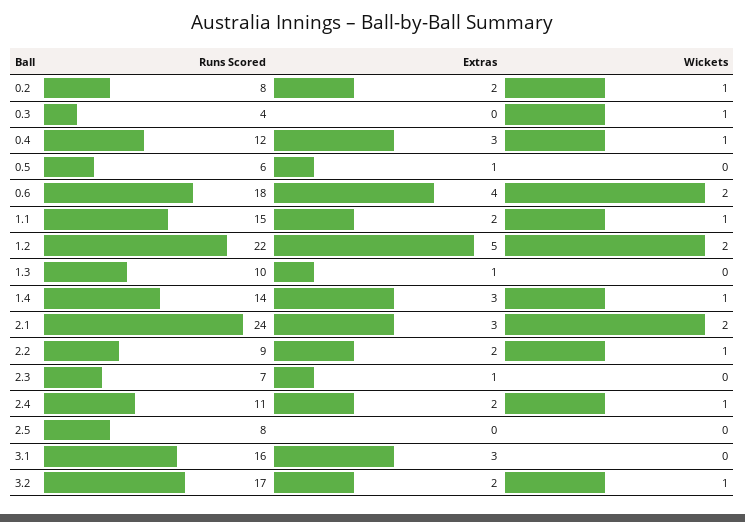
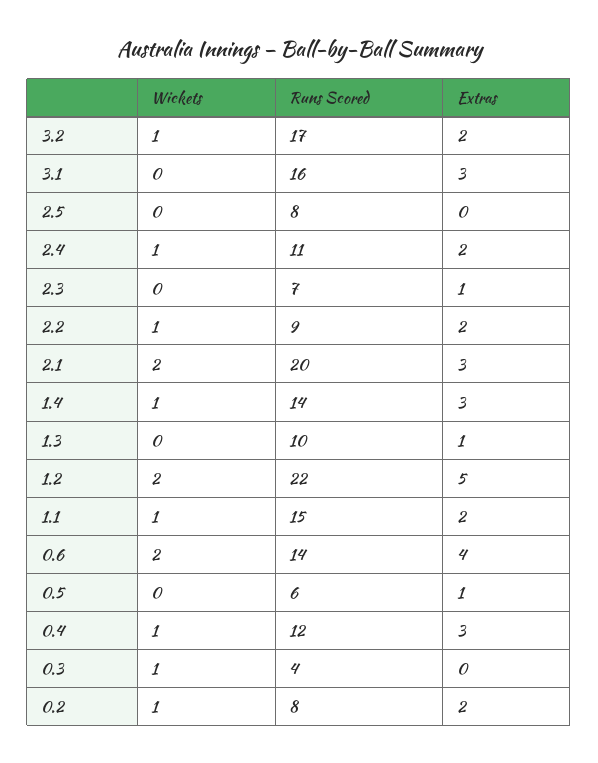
  {
    "Runs Scored": {
      "0.2": 8,
      "0.3": 4,
      "0.4": 12,
      "0.5": 6,
-     "0.6": 18,
+     "0.6": 14,
      "1.1": 15,
      "1.2": 22,
      "1.3": 10,
      "1.4": 14,
-     "2.1": 24,
+     "2.1": 20,
      "2.2": 9,
      "2.3": 7,
      "2.4": 11,
      "2.5": 8,
      "3.1": 16,
      "3.2": 17
    },
    "Extras": {
      "0.2": 2,
      "0.3": 0,
      "0.4": 3,
      "0.5": 1,
      "0.6": 4,
      "1.1": 2,
      "1.2": 5,
      "1.3": 1,
      "1.4": 3,
      "2.1": 3,
      "2.2": 2,
      "2.3": 1,
      "2.4": 2,
      "2.5": 0,
      "3.1": 3,
      "3.2": 2
    },
    "Wickets": {
      "0.2": 1,
      "0.3": 1,
      "0.4": 1,
      "0.5": 0,
      "0.6": 2,
      "1.1": 1,
      "1.2": 2,
      "1.3": 0,
      "1.4": 1,
      "2.1": 2,
      "2.2": 1,
      "2.3": 0,
      "2.4": 1,
      "2.5": 0,
      "3.1": 0,
      "3.2": 1
    }
  }

